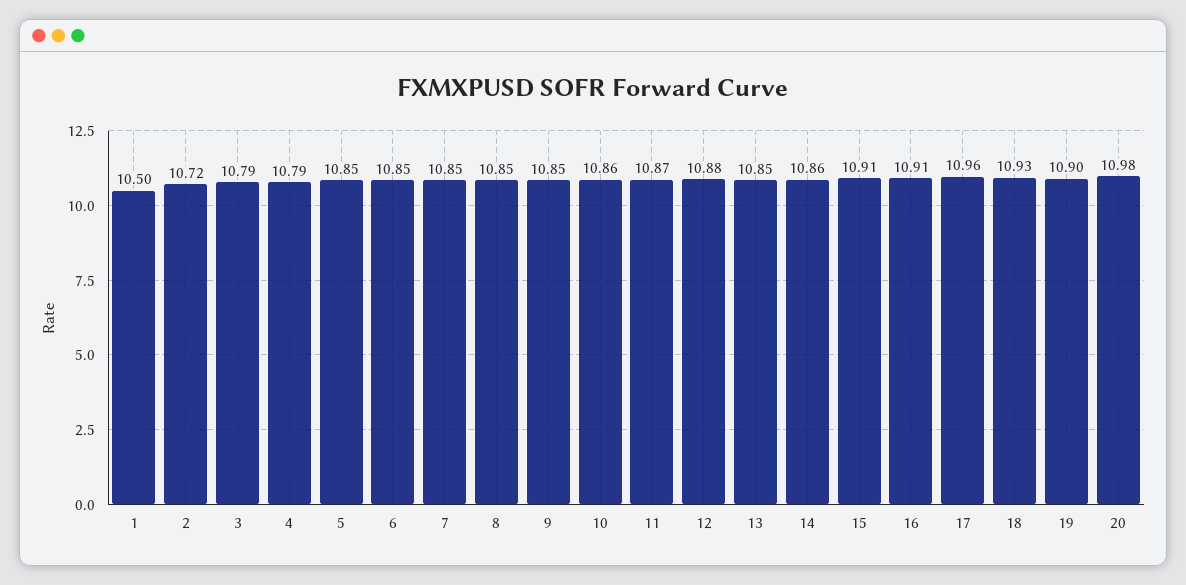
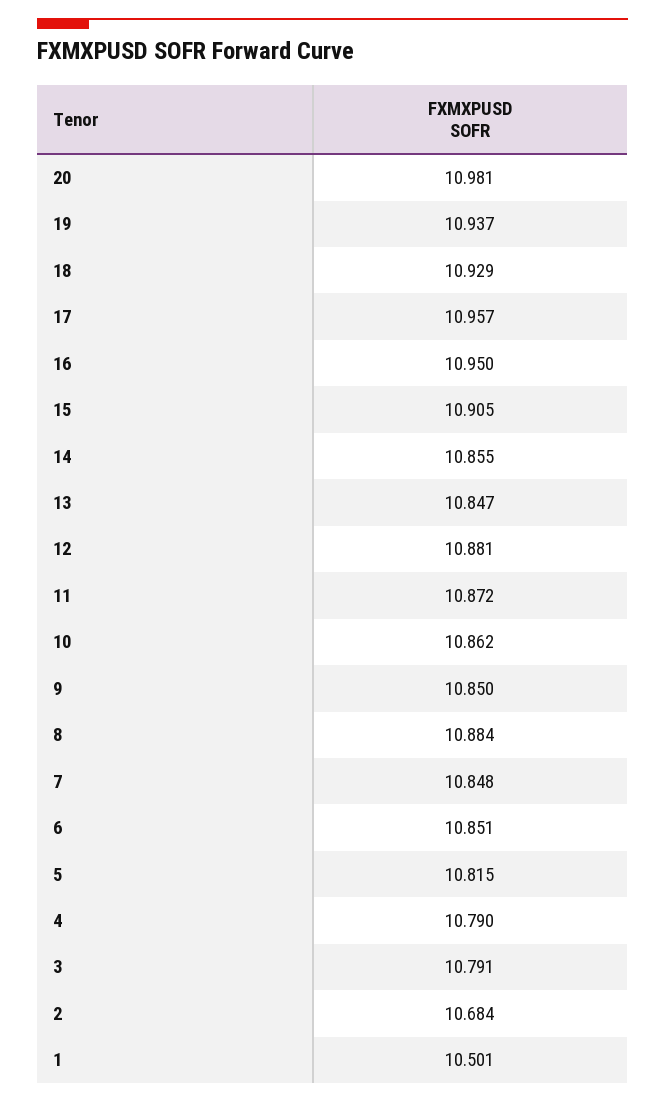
  {
    "1": 10.501,
-   "2": 10.72,
+   "2": 10.684,
    "3": 10.791,
    "4": 10.79,
-   "5": 10.85,
+   "5": 10.815,
    "6": 10.851,
    "7": 10.848,
-   "8": 10.85,
+   "8": 10.884,
    "9": 10.85,
    "10": 10.862,
    "11": 10.872,
    "12": 10.881,
    "13": 10.847,
    "14": 10.855,
    "15": 10.905,
-   "16": 10.91,
+   "16": 10.95,
    "17": 10.957,
    "18": 10.929,
-   "19": 10.9,
+   "19": 10.937,
    "20": 10.981
  }

